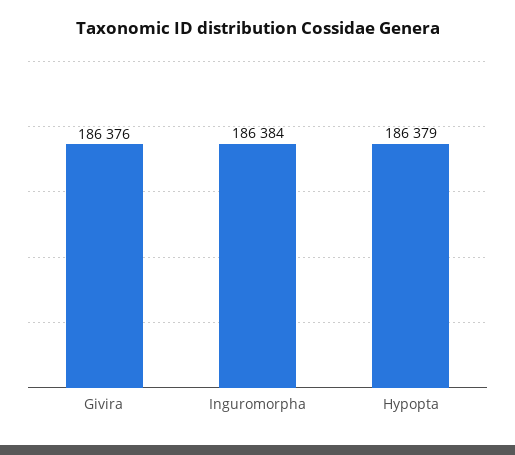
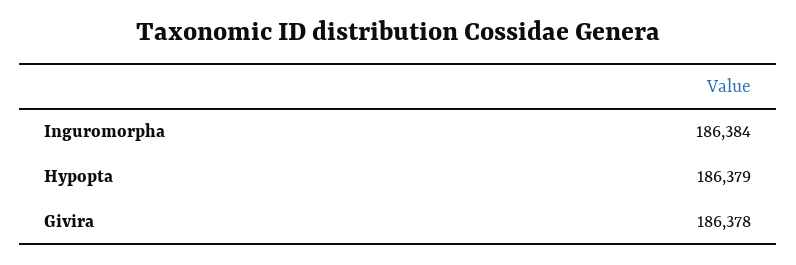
  {
-   "Givira": 186376,
+   "Givira": 186378,
    "Inguromorpha": 186384,
    "Hypopta": 186379
  }

